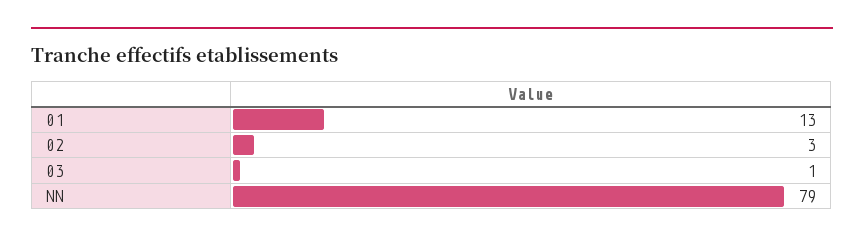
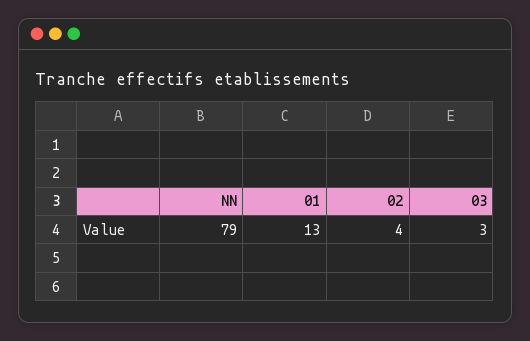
  {
    "01": 13,
-   "02": 3,
+   "02": 4,
-   "03": 1,
+   "03": 3,
    "NN": 79
  }

